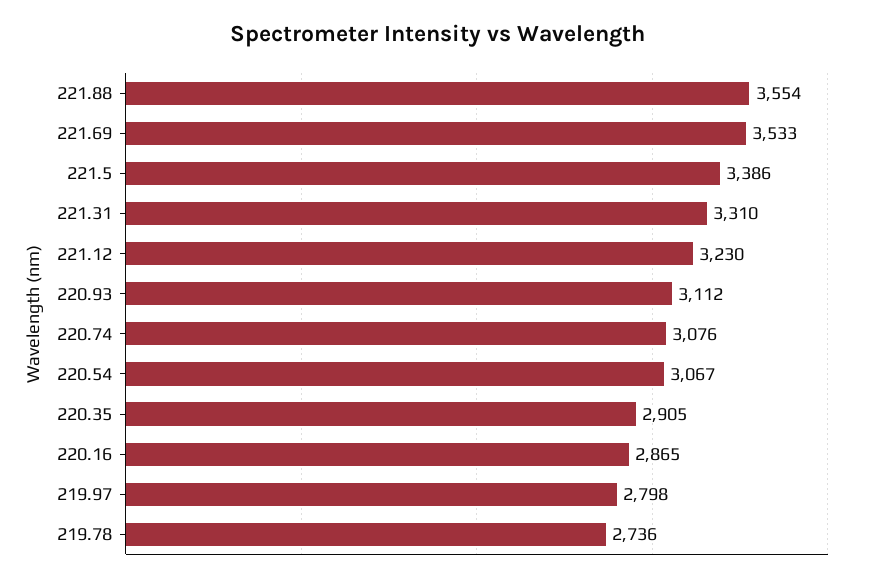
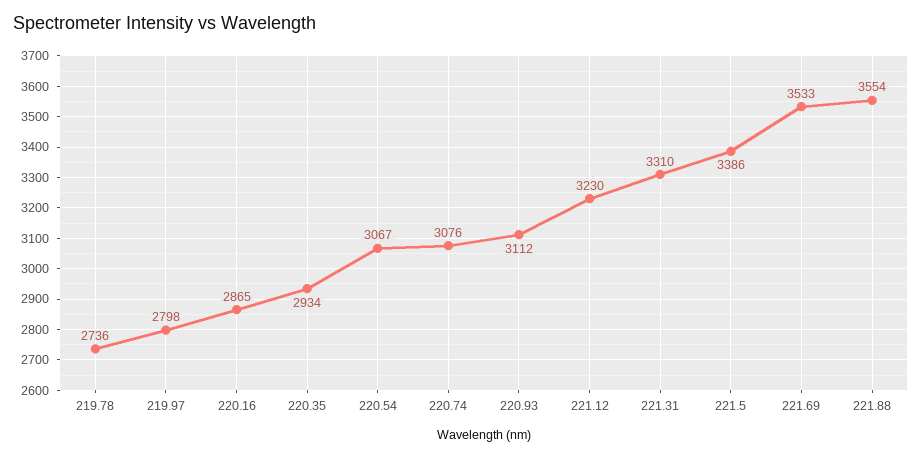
  {
    "221.88": 3554,
    "221.69": 3533,
    "221.5": 3386,
    "221.31": 3310,
    "221.12": 3230,
    "220.93": 3112,
    "220.74": 3076,
    "220.54": 3067,
-   "220.35": 2905,
+   "220.35": 2934,
    "220.16": 2865,
    "219.97": 2798,
    "219.78": 2736
  }

